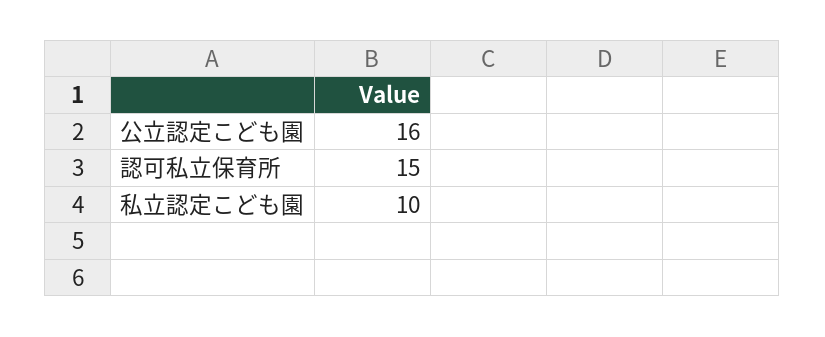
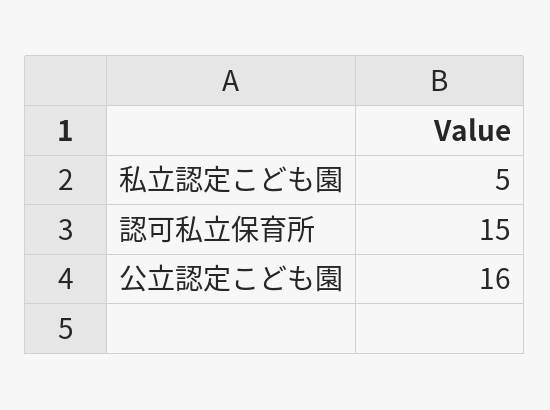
  {
    "公立認定こども園": 16,
    "認可私立保育所": 15,
-   "私立認定こども園": 10
+   "私立認定こども園": 5
  }

